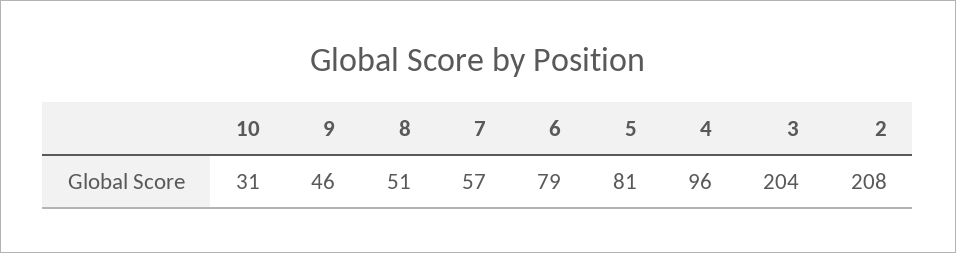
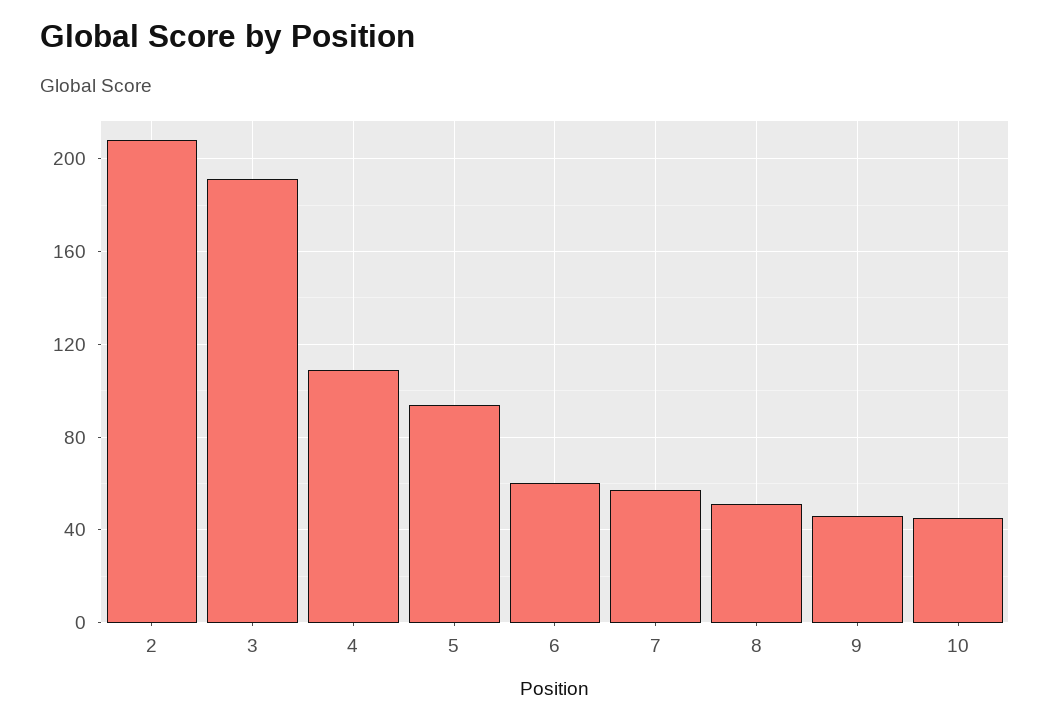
  {
-   "10": 31,
+   "10": 45,
    "9": 46,
    "8": 51,
    "7": 57,
-   "6": 79,
+   "6": 60,
-   "5": 81,
+   "5": 95,
-   "4": 96,
+   "4": 110,
-   "3": 204,
+   "3": 190,
    "2": 208
  }

